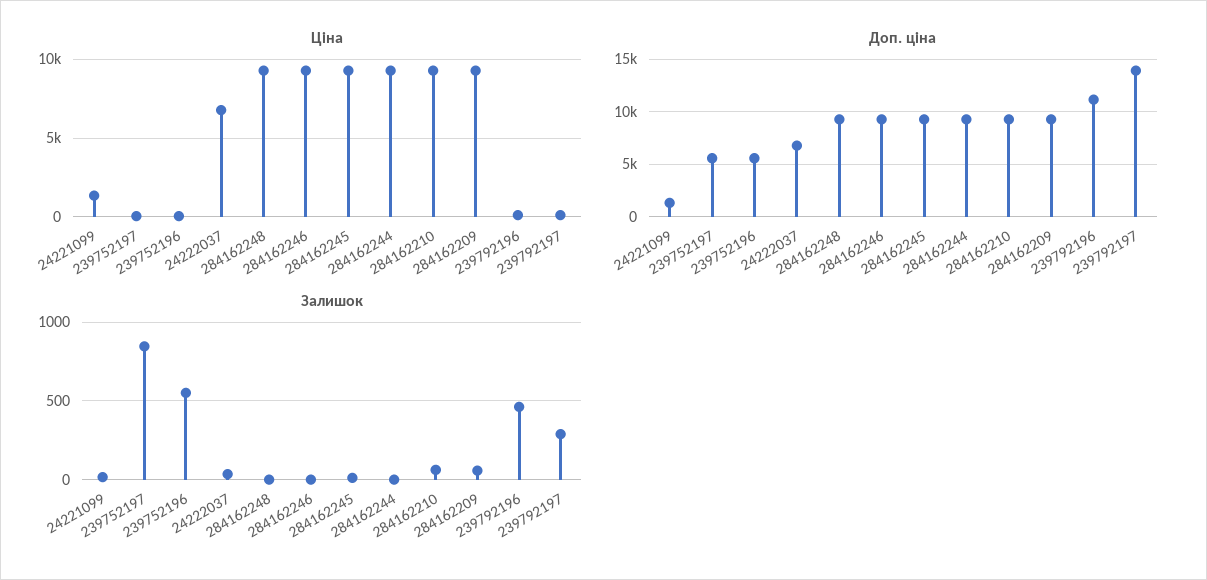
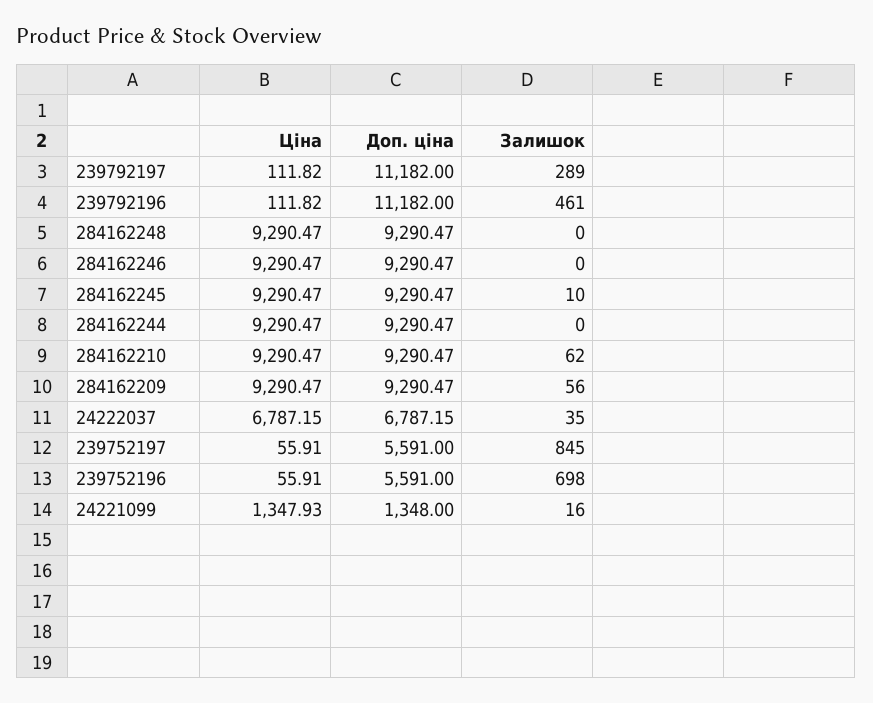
  {
    "Ціна": {
      "24221099": 1347.93,
      "239752197": 55.91,
      "239752196": 55.91,
      "24222037": 6787.15,
      "284162248": 9290.47,
      "284162246": 9290.47,
      "284162245": 9290.47,
      "284162244": 9290.47,
      "284162210": 9290.47,
      "284162209": 9290.47,
      "239792196": 111.82,
      "239792197": 111.82
    },
    "Доп. ціна": {
      "24221099": 1348,
      "239752197": 5591,
      "239752196": 5591,
      "24222037": 6787.15,
      "284162248": 9290.47,
      "284162246": 9290.47,
      "284162245": 9290.47,
      "284162244": 9290.47,
      "284162210": 9290.47,
      "284162209": 9290.47,
      "239792196": 11182,
-     "239792197": 14000
+     "239792197": 11182
    },
    "Залишок": {
      "24221099": 16,
      "239752197": 845,
-     "239752196": 550,
+     "239752196": 698,
      "24222037": 35,
      "284162248": 0,
      "284162246": 0,
      "284162245": 10,
      "284162244": 0,
      "284162210": 62,
      "284162209": 56,
      "239792196": 461,
      "239792197": 289
    }
  }

